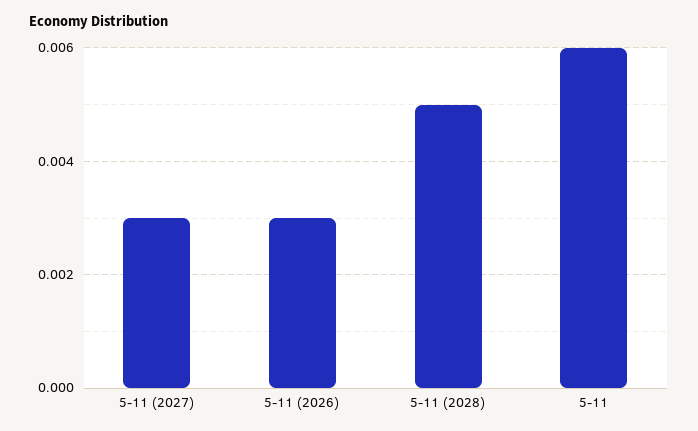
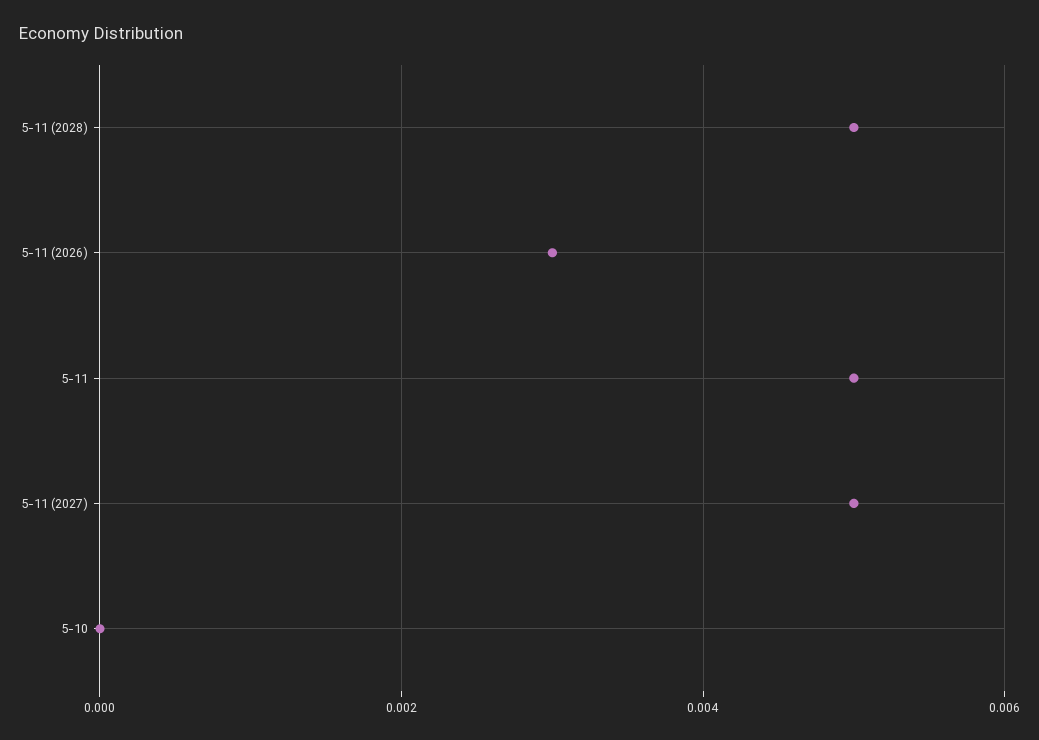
  {
-   "5-11 (2027)": 0.003,
+   "5-11 (2027)": 0.005,
    "5-11 (2026)": 0.003,
    "5-11 (2028)": 0.005,
-   "5-11": 0.006
+   "5-11": 0.005,
+   "5-10": 0
  }

